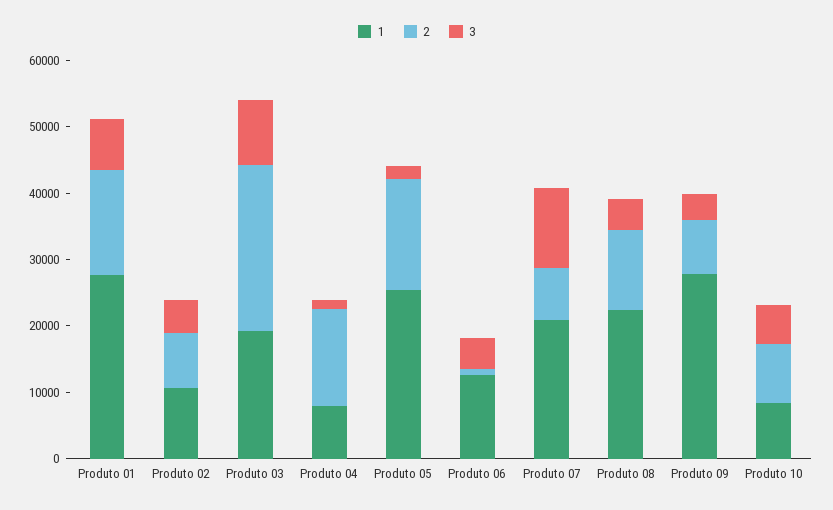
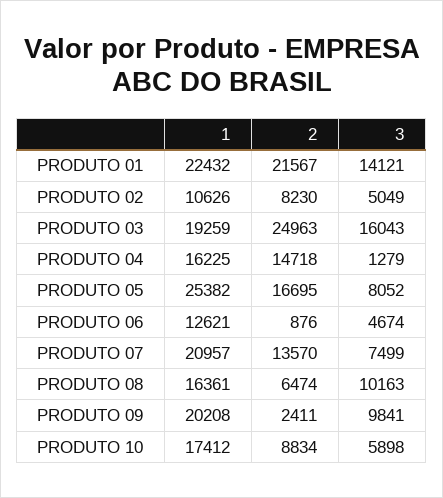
  {
    "1": {
-     "Produto 01": 28000,
+     "Produto 01": 22432,
      "Produto 02": 10626,
      "Produto 03": 19259,
-     "Produto 04": 8000,
+     "Produto 04": 16225,
      "Produto 05": 25382,
      "Produto 06": 12621,
      "Produto 07": 20957,
-     "Produto 08": 22000,
+     "Produto 08": 16361,
-     "Produto 09": 28000,
+     "Produto 09": 20208,
-     "Produto 10": 8000
+     "Produto 10": 17412
    },
    "2": {
-     "Produto 01": 16000,
+     "Produto 01": 21567,
      "Produto 02": 8230,
      "Produto 03": 24963,
      "Produto 04": 14718,
      "Produto 05": 16695,
      "Produto 06": 876,
-     "Produto 07": 8000,
+     "Produto 07": 13570,
-     "Produto 08": 12000,
+     "Produto 08": 6474,
-     "Produto 09": 8000,
+     "Produto 09": 2411,
      "Produto 10": 8834
    },
    "3": {
-     "Produto 01": 8000,
+     "Produto 01": 14121,
      "Produto 02": 5049,
-     "Produto 03": 10000,
+     "Produto 03": 16043,
      "Produto 04": 1279,
-     "Produto 05": 2000,
+     "Produto 05": 8052,
      "Produto 06": 4674,
-     "Produto 07": 12000,
+     "Produto 07": 7499,
-     "Produto 08": 4000,
+     "Produto 08": 10163,
-     "Produto 09": 4000,
+     "Produto 09": 9841,
      "Produto 10": 5898
    }
  }

